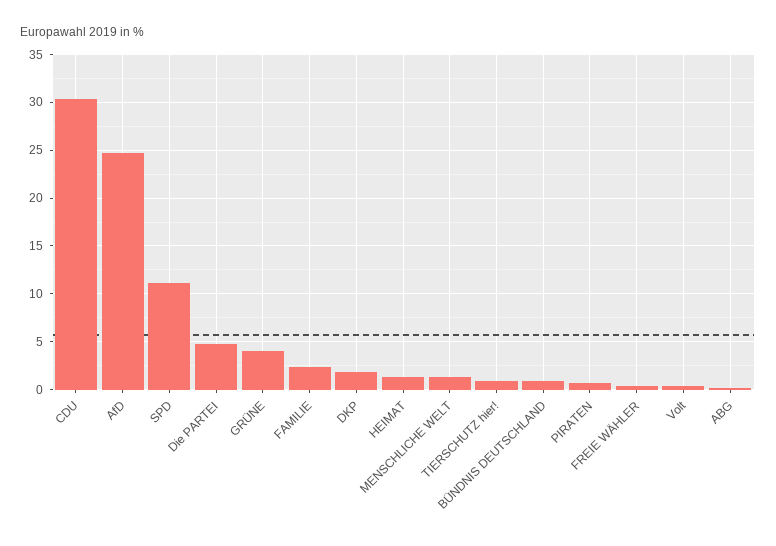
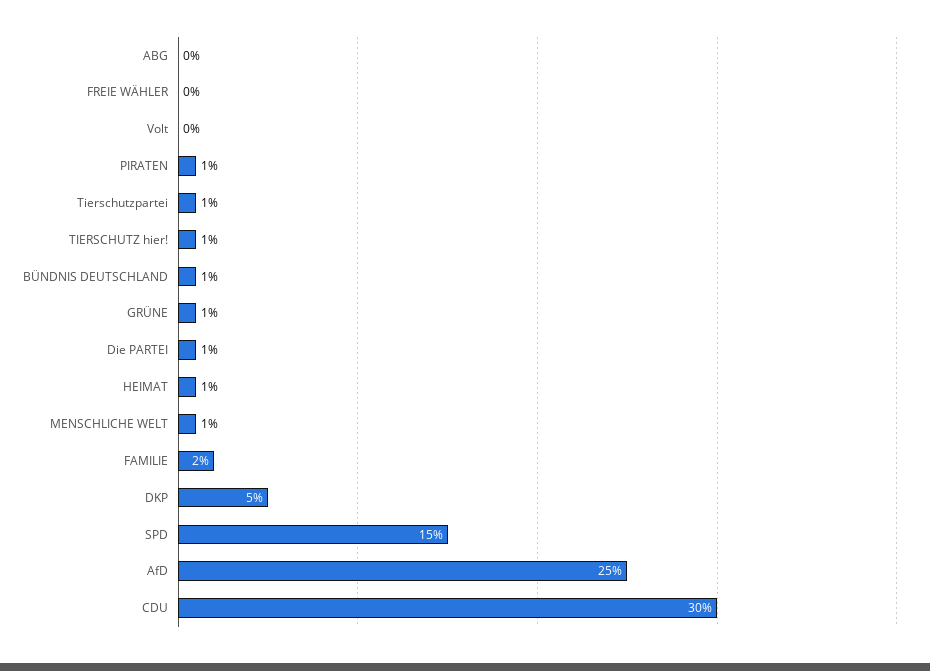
  {
    "CDU": 30,
    "AfD": 25,
-   "SPD": 11,
+   "SPD": 15,
-   "Die PARTEI": 5,
+   "Die PARTEI": 1,
-   "GRÜNE": 4,
+   "GRÜNE": 1,
    "FAMILIE": 2,
-   "DKP": 2,
+   "DKP": 5,
    "HEIMAT": 1,
    "MENSCHLICHE WELT": 1,
    "TIERSCHUTZ hier!": 1,
    "BÜNDNIS DEUTSCHLAND": 1,
    "PIRATEN": 1,
    "FREIE WÄHLER": 0,
    "Volt": 0,
-   "ABG": 0
+   "ABG": 0,
+   "Tierschutzpartei": 1
  }

